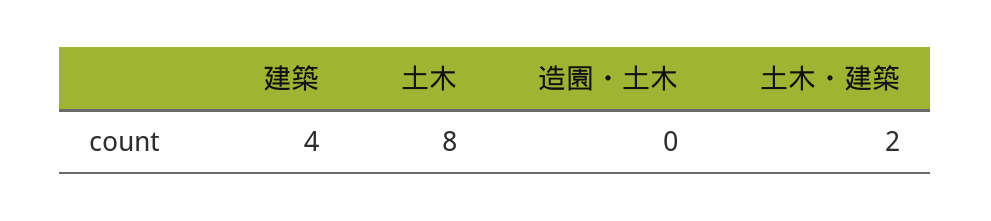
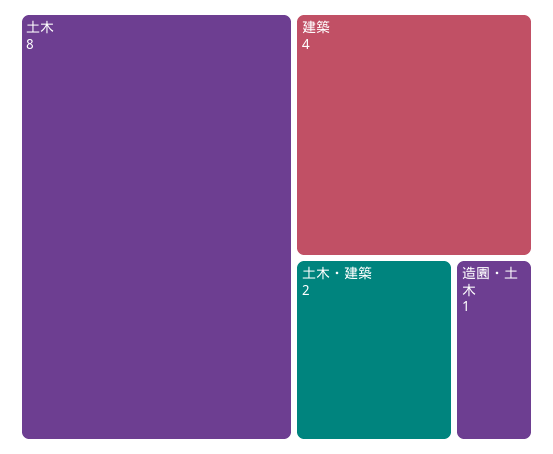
  {
    "建築": 4,
    "土木": 8,
-   "造園・土木": 0,
+   "造園・土木": 1,
    "土木・建築": 2
  }

